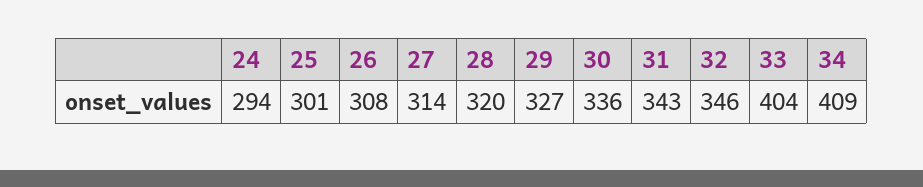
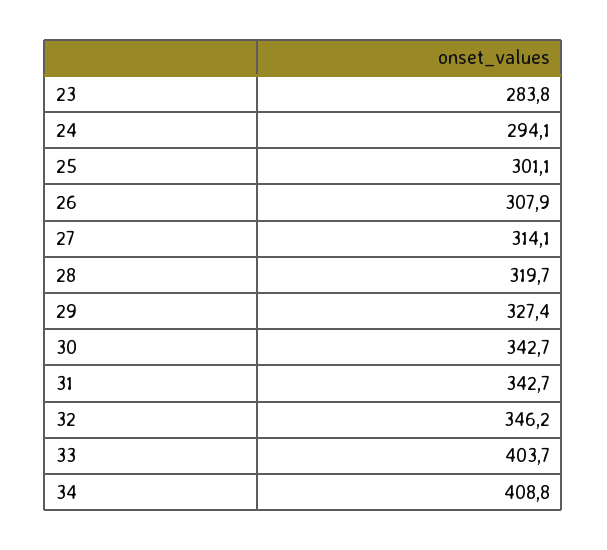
  {
    "24": 294.1,
    "25": 301.1,
    "26": 307.9,
    "27": 314.1,
    "28": 319.7,
    "29": 327.4,
-   "30": 336,
+   "30": 342.7,
    "31": 342.7,
    "32": 346.2,
    "33": 403.7,
-   "34": 408.8
+   "34": 408.8,
+   "23": 283.8
  }

